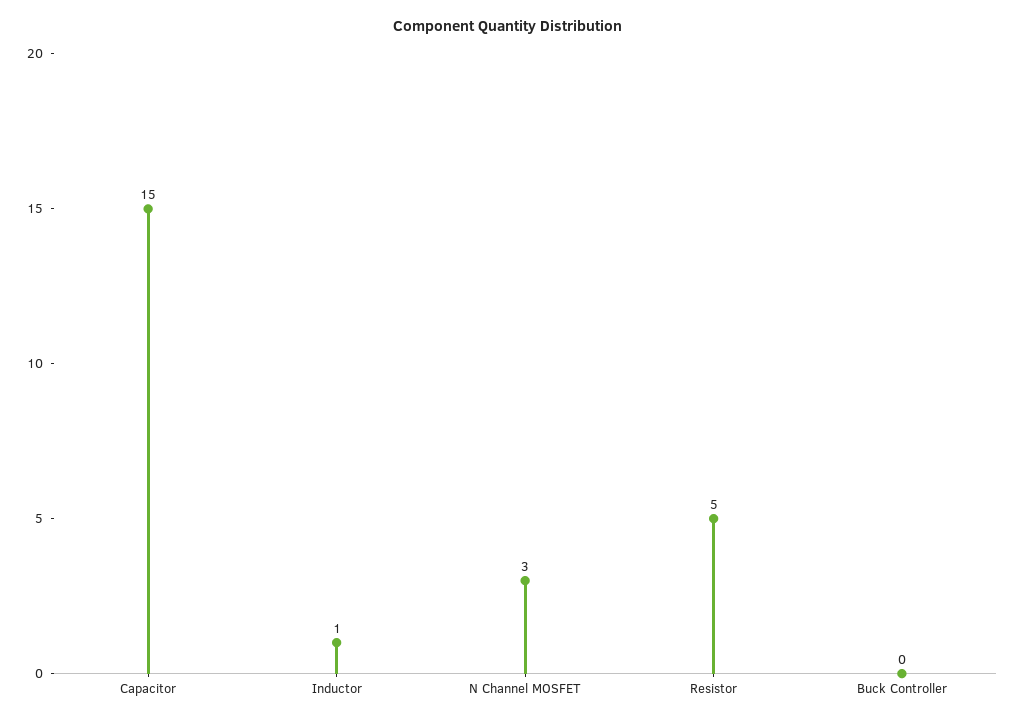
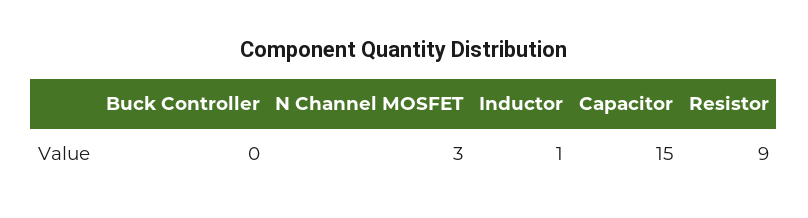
  {
    "Capacitor": 15,
    "Inductor": 1,
    "N Channel MOSFET": 3,
-   "Resistor": 5,
+   "Resistor": 9,
    "Buck Controller": 0
  }

